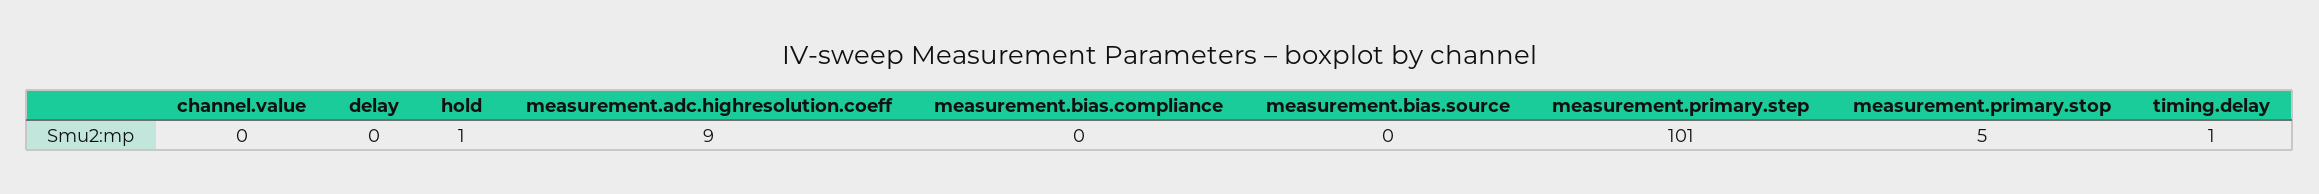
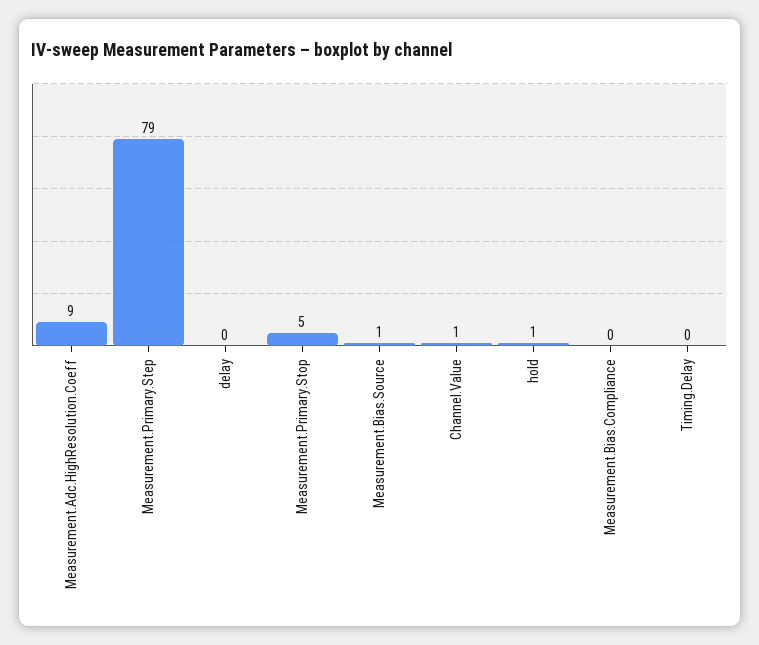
  {
-   "channel.value": 0,
+   "channel.value": 1,
    "delay": 0,
    "hold": 1,
    "measurement.adc.highresolution.coeff": 9,
    "measurement.bias.compliance": 0,
-   "measurement.bias.source": 0,
+   "measurement.bias.source": 1,
-   "measurement.primary.step": 101,
+   "measurement.primary.step": 79,
    "measurement.primary.stop": 5,
-   "timing.delay": 1
+   "timing.delay": 0
  }

